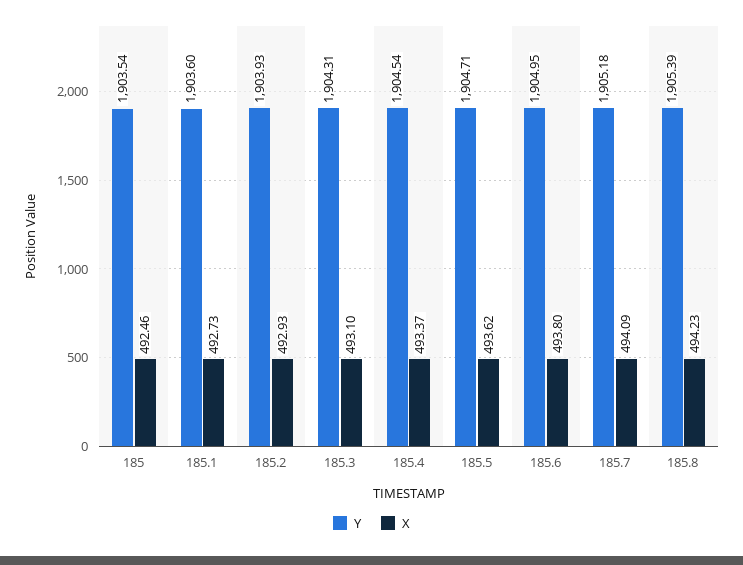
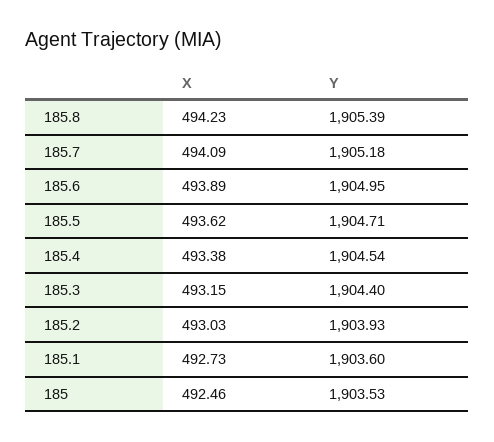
  {
    "Y": {
-     "185": 1903.54,
+     "185": 1903.53,
      "185.1": 1903.6,
      "185.2": 1903.93,
-     "185.3": 1904.31,
+     "185.3": 1904.4,
      "185.4": 1904.54,
      "185.5": 1904.71,
      "185.6": 1904.95,
      "185.7": 1905.18,
      "185.8": 1905.39
    },
    "X": {
      "185": 492.46,
      "185.1": 492.73,
-     "185.2": 492.93,
+     "185.2": 493.03,
-     "185.3": 493.1,
+     "185.3": 493.15,
-     "185.4": 493.37,
+     "185.4": 493.38,
      "185.5": 493.62,
-     "185.6": 493.8,
+     "185.6": 493.89,
      "185.7": 494.09,
      "185.8": 494.23
    }
  }

